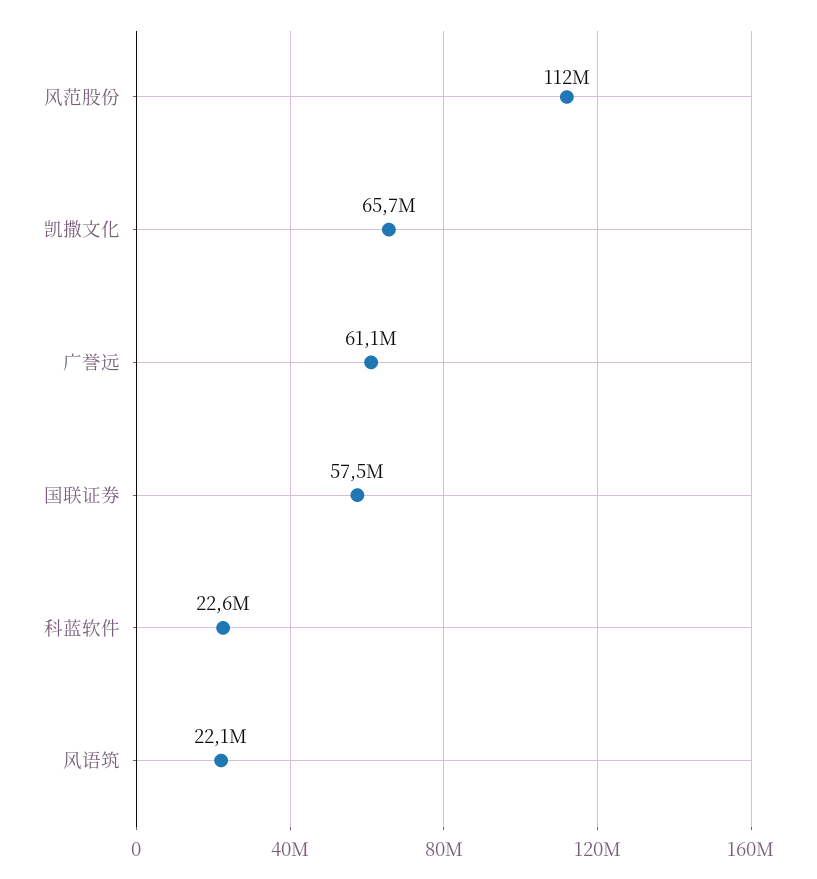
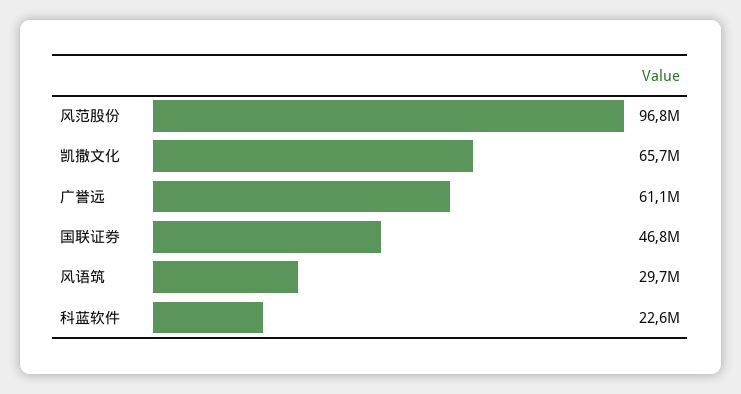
  {
-   "风范股份": 112000000,
+   "风范股份": 96800000,
    "凯撒文化": 65700000,
    "广誉远": 61100000,
-   "国联证券": 57500000,
+   "国联证券": 46800000,
    "科蓝软件": 22600000,
-   "风语筑": 22100000
+   "风语筑": 29700000
  }

